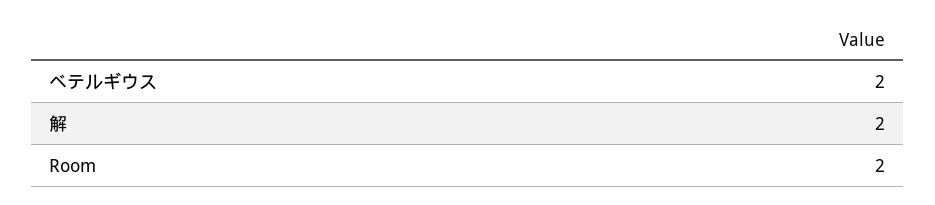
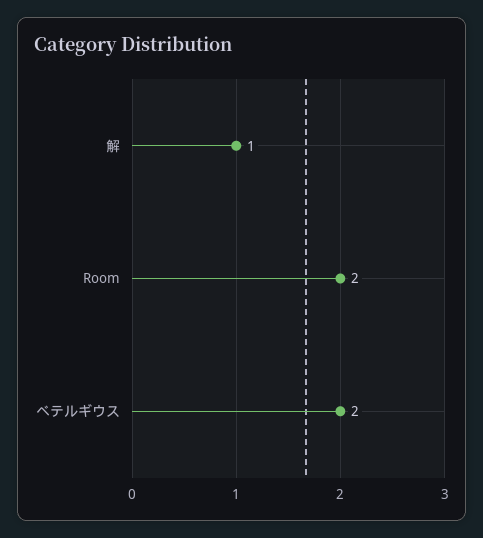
  {
    "ベテルギウス": 2,
-   "解": 2,
+   "解": 1,
    "Room": 2
  }

